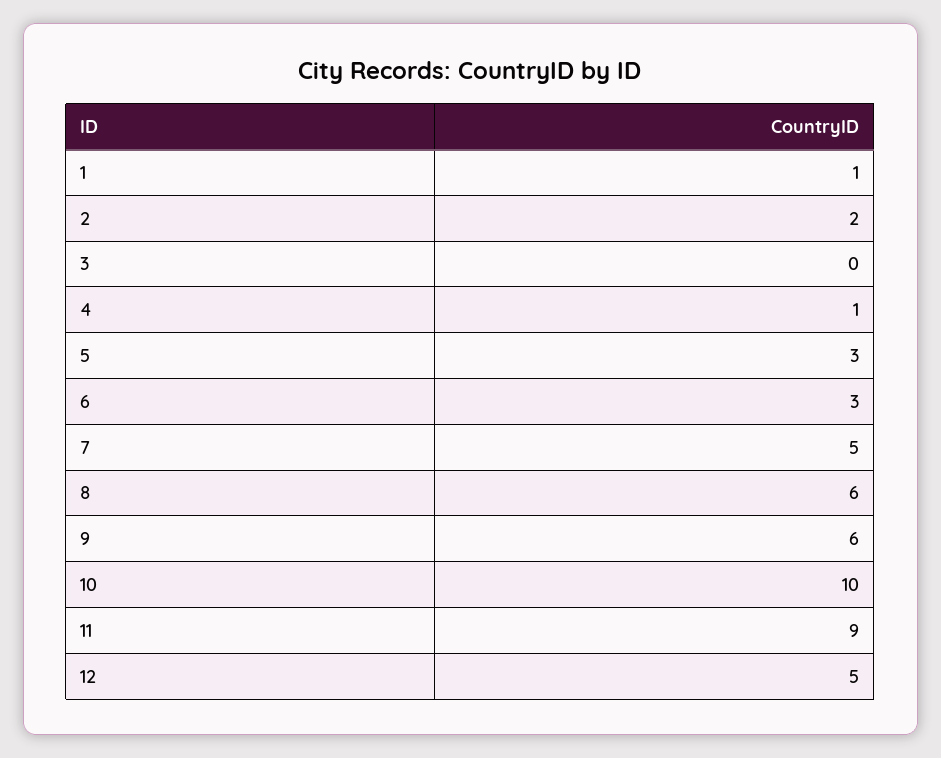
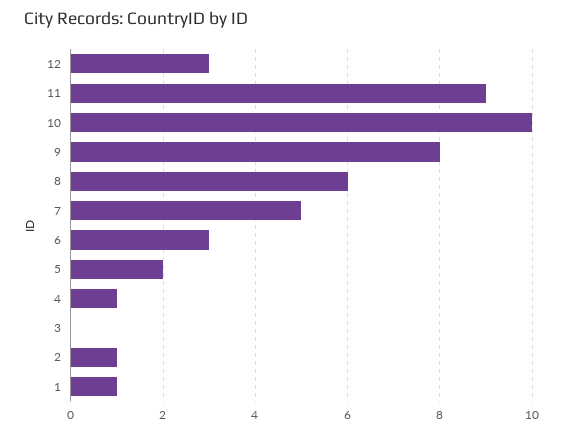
  {
    "1": 1,
-   "2": 2,
+   "2": 1,
    "3": 0,
    "4": 1,
-   "5": 3,
+   "5": 2,
    "6": 3,
    "7": 5,
    "8": 6,
-   "9": 6,
+   "9": 8,
    "10": 10,
    "11": 9,
-   "12": 5
+   "12": 3
  }

